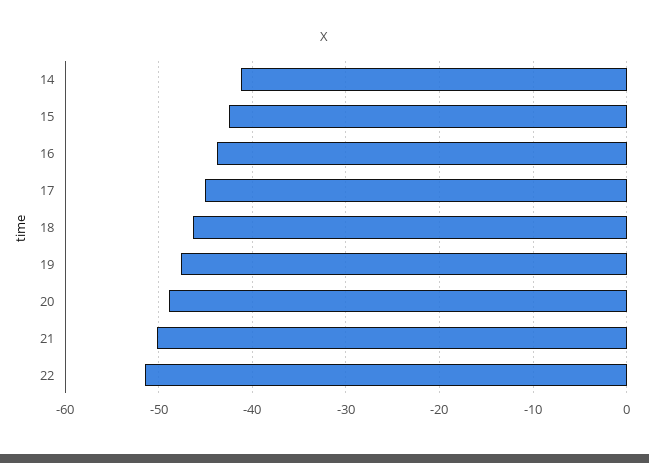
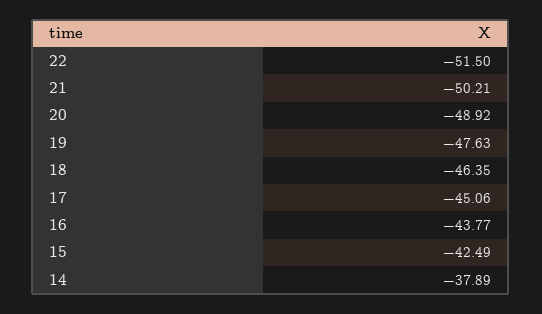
  {
-   "14": -41,
+   "14": -37.89,
    "15": -42.49,
    "16": -43.77,
    "17": -45.06,
    "18": -46.35,
    "19": -47.63,
    "20": -48.92,
    "21": -50.21,
    "22": -51.5
  }

